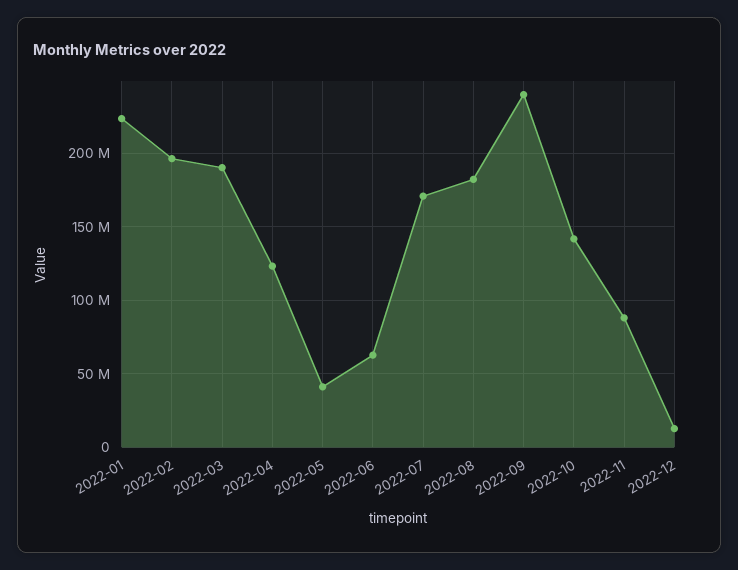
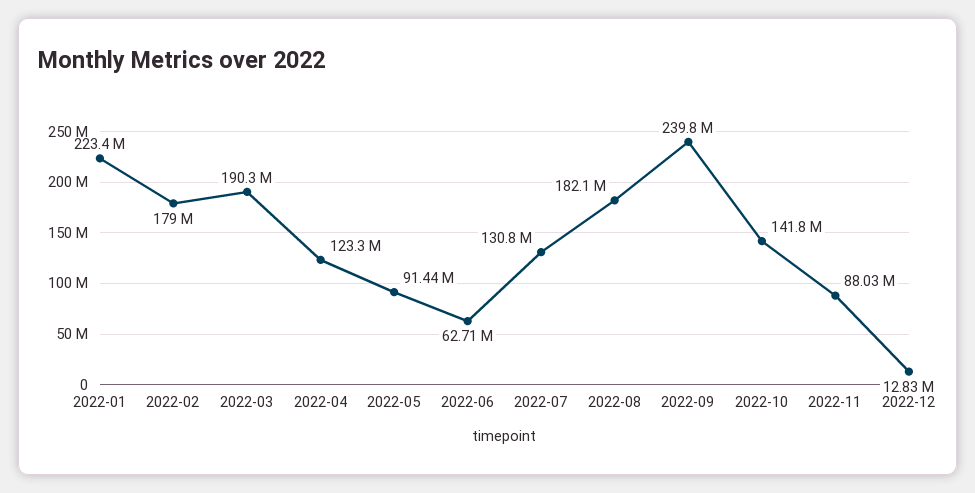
  {
    "2022-01": 223400000,
-   "2022-02": 195000000,
+   "2022-02": 179000000,
    "2022-03": 190300000,
    "2022-04": 123300000,
-   "2022-05": 40000000,
+   "2022-05": 91440000,
    "2022-06": 62710000,
-   "2022-07": 170000000,
+   "2022-07": 130800000,
    "2022-08": 182100000,
    "2022-09": 239800000,
    "2022-10": 141800000,
    "2022-11": 88030000,
    "2022-12": 12830000
  }

